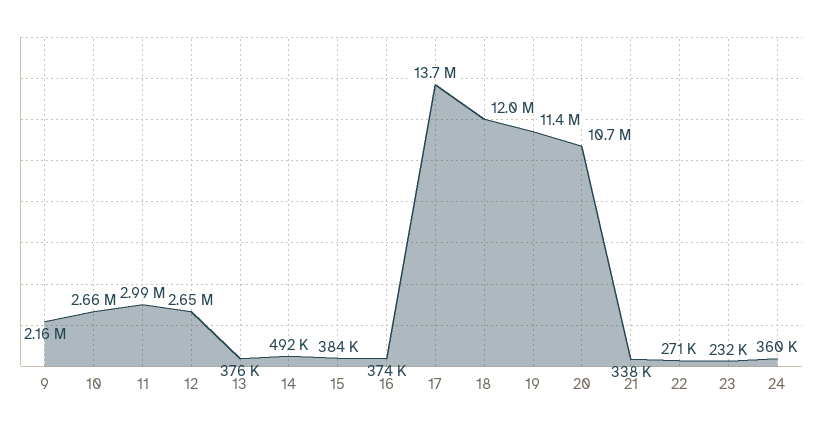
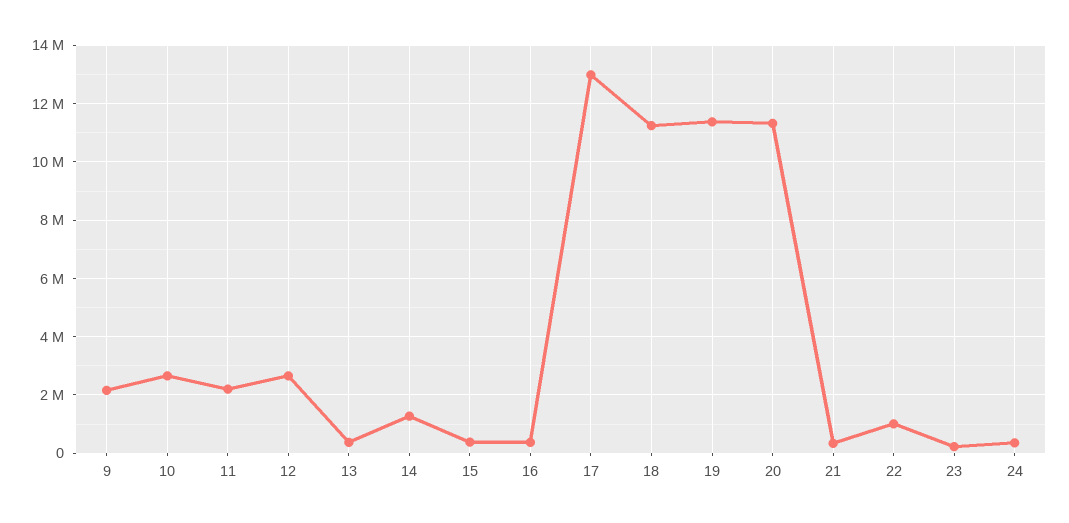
  {
    "9": 2160000,
    "10": 2660000,
-   "11": 2990000,
+   "11": 2250000,
    "12": 2650000,
    "13": 376000,
-   "14": 492000,
+   "14": 1250000,
    "15": 384000,
    "16": 374000,
-   "17": 13700000,
+   "17": 13000000,
-   "18": 12000000,
+   "18": 11250000,
    "19": 11400000,
-   "20": 10700000,
+   "20": 11250000,
    "21": 338000,
-   "22": 271000,
+   "22": 1000000,
    "23": 232000,
    "24": 360000
  }

